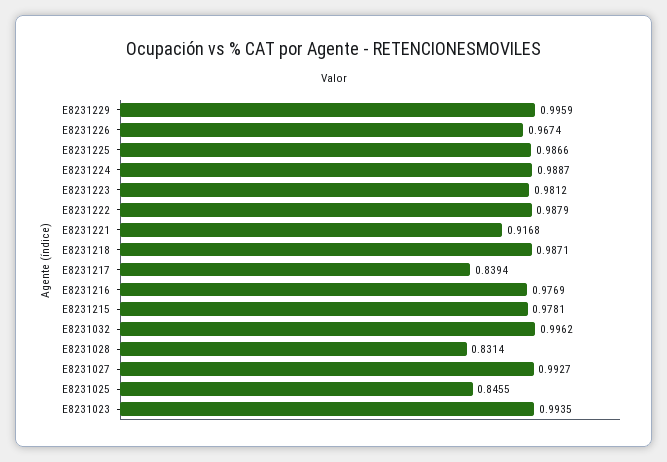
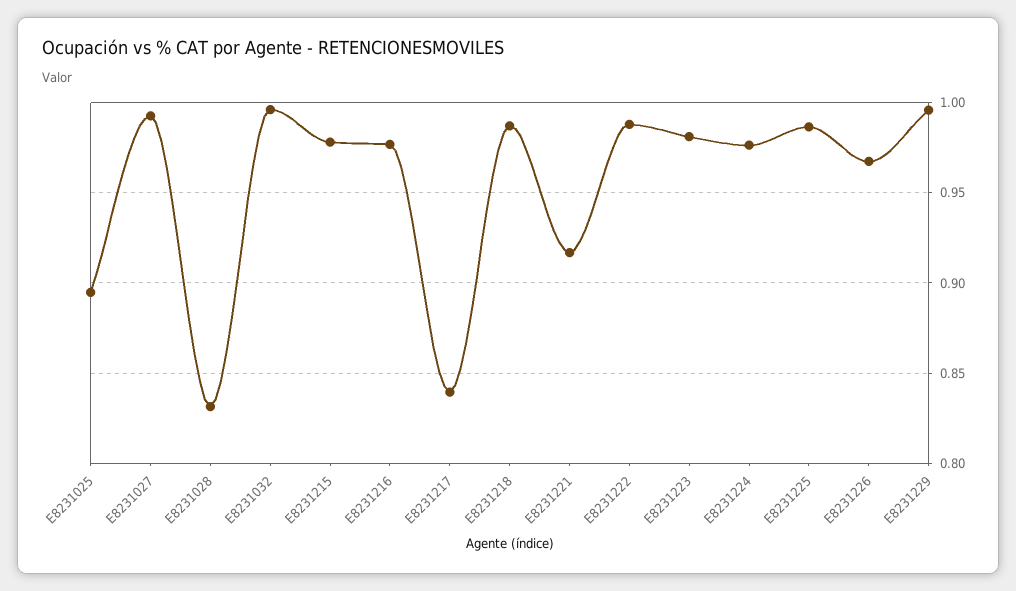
  {
    "E8231229": 0.9959,
    "E8231226": 0.9674,
    "E8231225": 0.9866,
-   "E8231224": 0.9887,
+   "E8231224": 0.975,
    "E8231223": 0.9812,
    "E8231222": 0.9879,
    "E8231221": 0.9168,
    "E8231218": 0.9871,
    "E8231217": 0.8394,
    "E8231216": 0.9769,
    "E8231215": 0.9781,
    "E8231032": 0.9962,
    "E8231028": 0.8314,
    "E8231027": 0.9927,
-   "E8231025": 0.8455,
+   "E8231025": 0.895
-   "E8231023": 0.9935
  }

